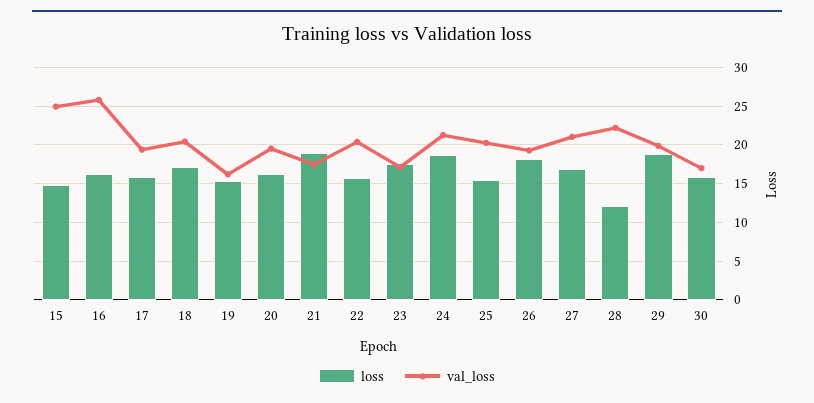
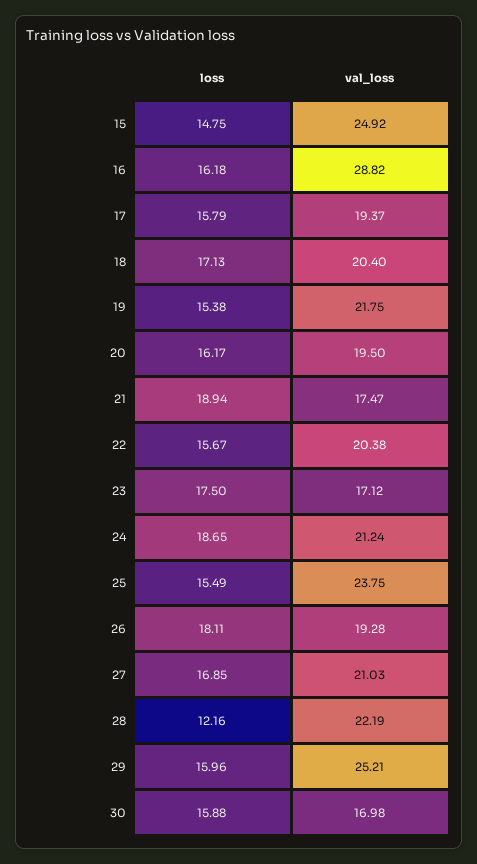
  {
    "loss": {
      "15": 14.75,
      "16": 16.18,
      "17": 15.79,
      "18": 17.13,
      "19": 15.38,
      "20": 16.17,
      "21": 18.94,
      "22": 15.67,
      "23": 17.5,
      "24": 18.65,
      "25": 15.49,
      "26": 18.11,
      "27": 16.85,
      "28": 12.16,
-     "29": 19,
+     "29": 15.96,
      "30": 15.88
    },
    "val_loss": {
      "15": 24.92,
-     "16": 26,
+     "16": 28.82,
      "17": 19.37,
      "18": 20.4,
-     "19": 16,
+     "19": 21.75,
      "20": 19.5,
      "21": 17.47,
      "22": 20.38,
      "23": 17.12,
      "24": 21.24,
-     "25": 20,
+     "25": 23.75,
      "26": 19.28,
      "27": 21.03,
      "28": 22.19,
-     "29": 20,
+     "29": 25.21,
      "30": 16.98
    }
  }

